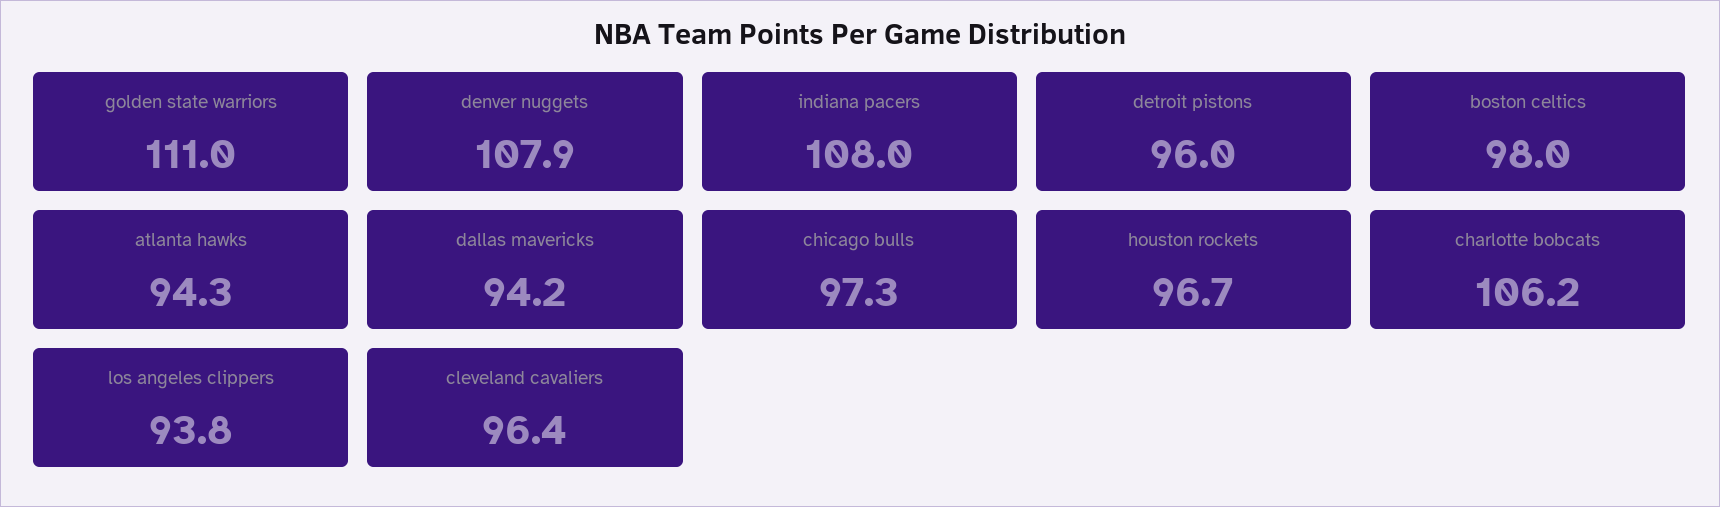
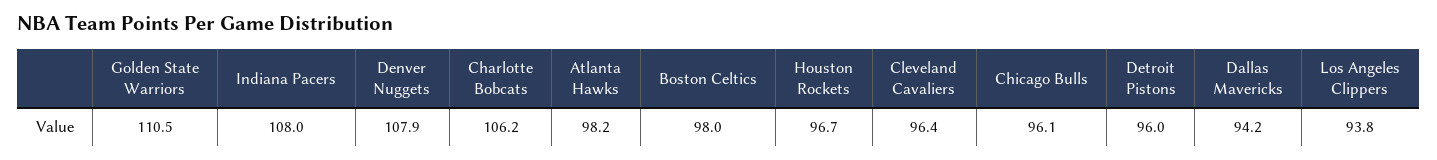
  {
-   "golden state warriors": 111,
+   "golden state warriors": 110.5,
    "denver nuggets": 107.9,
    "indiana pacers": 108,
    "detroit pistons": 96,
    "boston celtics": 98,
-   "atlanta hawks": 94.3,
+   "atlanta hawks": 98.2,
    "dallas mavericks": 94.2,
-   "chicago bulls": 97.3,
+   "chicago bulls": 96.1,
    "houston rockets": 96.7,
    "charlotte bobcats": 106.2,
    "los angeles clippers": 93.8,
    "cleveland cavaliers": 96.4
  }

